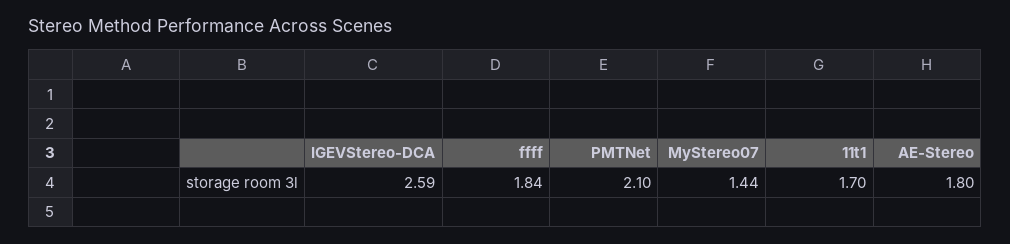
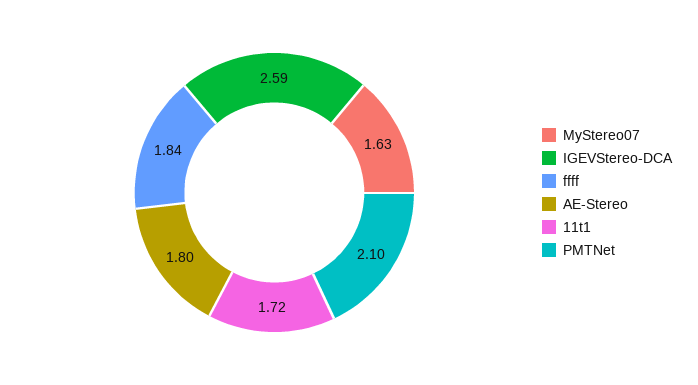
  {
    "IGEVStereo-DCA": 2.59,
    "ffff": 1.84,
    "PMTNet": 2.1,
-   "MyStereo07": 1.44,
+   "MyStereo07": 1.63,
-   "11t1": 1.7,
+   "11t1": 1.72,
    "AE-Stereo": 1.8
  }

